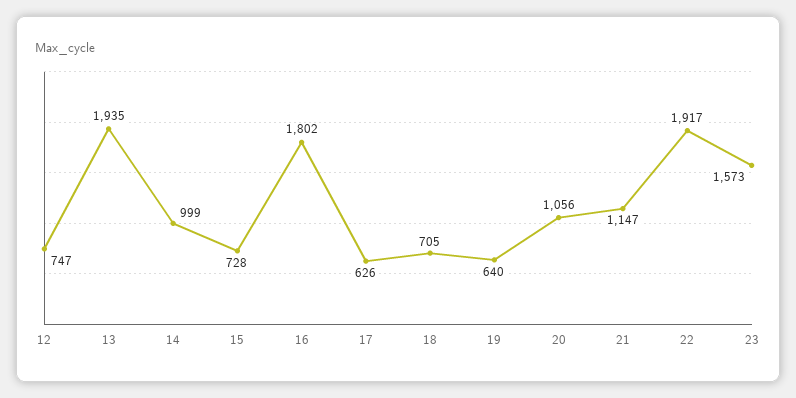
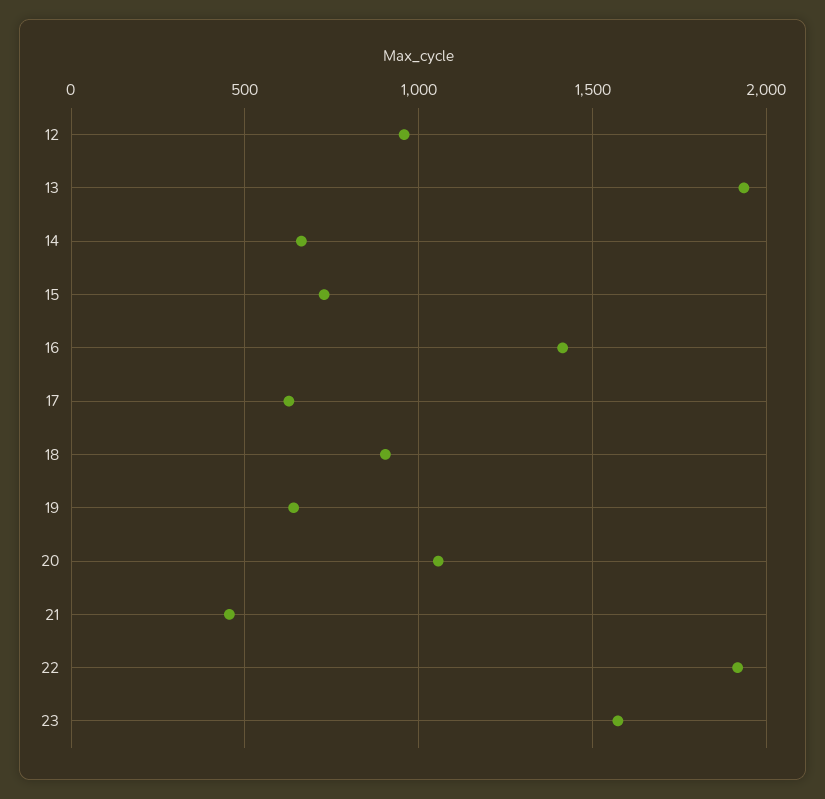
  {
-   "12": 747,
+   "12": 950,
    "13": 1935,
-   "14": 999,
+   "14": 650,
    "15": 728,
-   "16": 1802,
+   "16": 1400,
    "17": 626,
-   "18": 705,
+   "18": 900,
    "19": 640,
    "20": 1056,
-   "21": 1147,
+   "21": 450,
    "22": 1917,
    "23": 1573
  }

